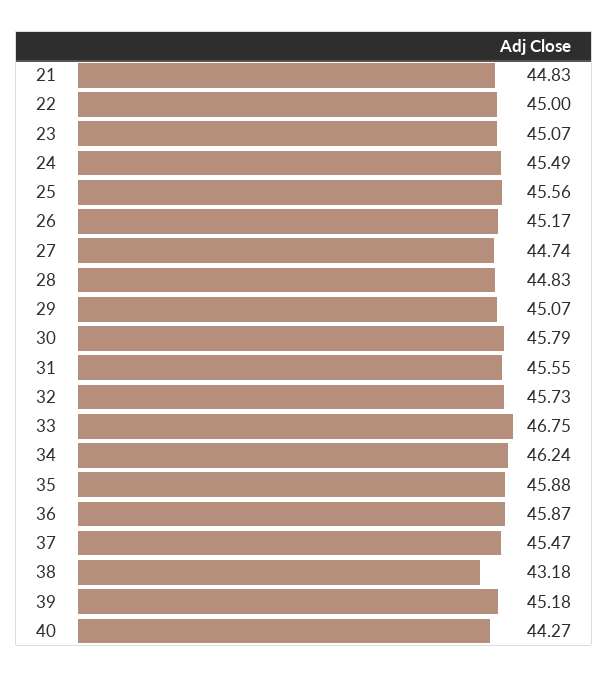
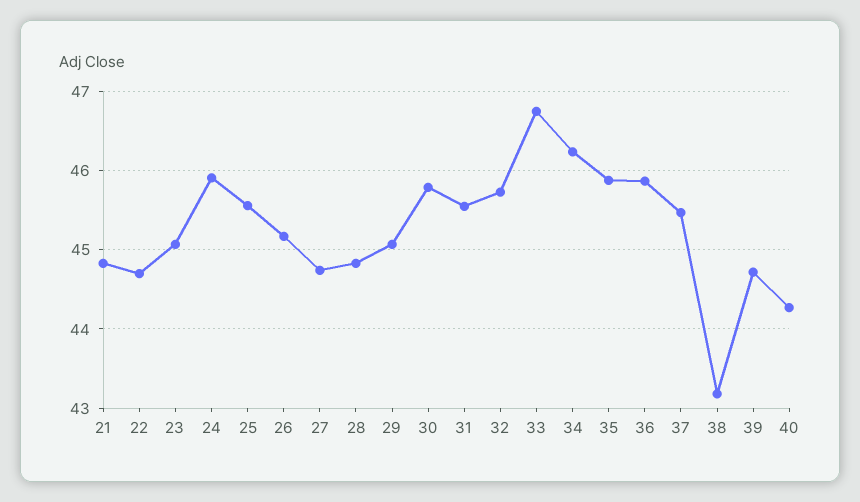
  {
    "21": 44.83,
-   "22": 45,
+   "22": 44.7,
    "23": 45.07,
-   "24": 45.49,
+   "24": 45.9,
    "25": 45.56,
    "26": 45.17,
    "27": 44.74,
    "28": 44.83,
    "29": 45.07,
    "30": 45.79,
    "31": 45.55,
    "32": 45.73,
    "33": 46.75,
    "34": 46.24,
    "35": 45.88,
    "36": 45.87,
    "37": 45.47,
    "38": 43.18,
-   "39": 45.18,
+   "39": 44.7,
    "40": 44.27
  }

